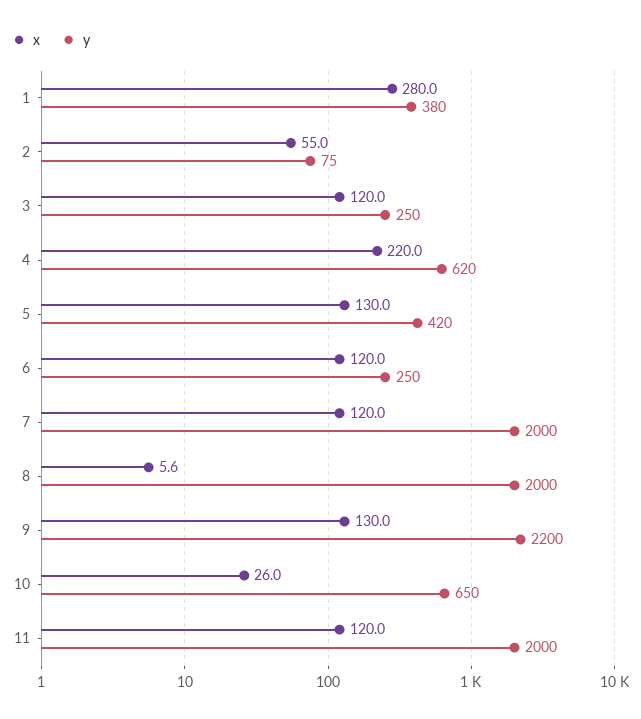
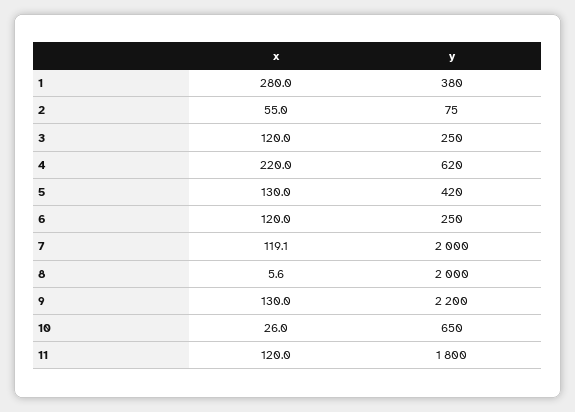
  {
    "x": {
      "1": 280,
      "2": 55,
      "3": 120,
      "4": 220,
      "5": 130,
      "6": 120,
-     "7": 120,
+     "7": 119.1,
      "8": 5.6,
      "9": 130,
      "10": 26,
      "11": 120
    },
    "y": {
      "1": 380,
      "2": 75,
      "3": 250,
      "4": 620,
      "5": 420,
      "6": 250,
      "7": 2000,
      "8": 2000,
      "9": 2200,
      "10": 650,
-     "11": 2000
+     "11": 1800
    }
  }

